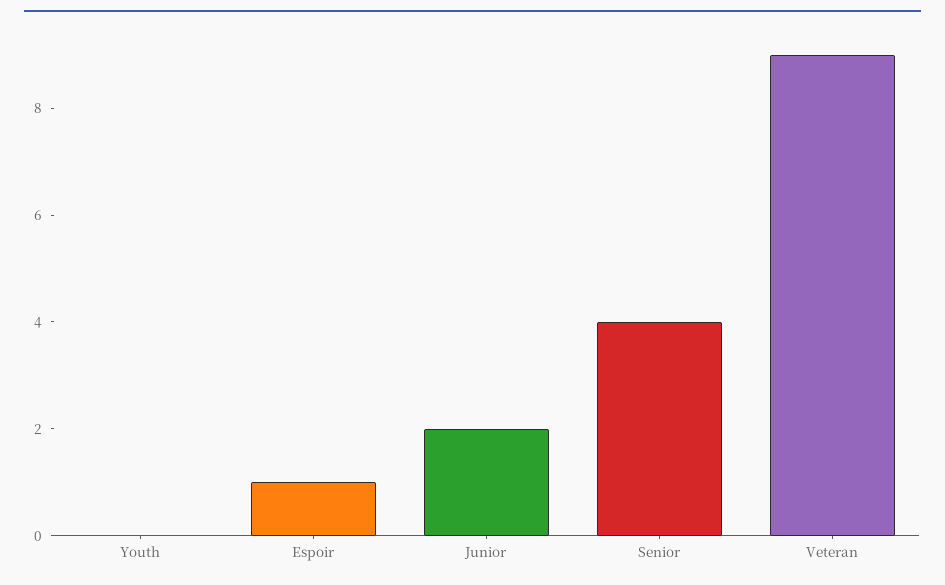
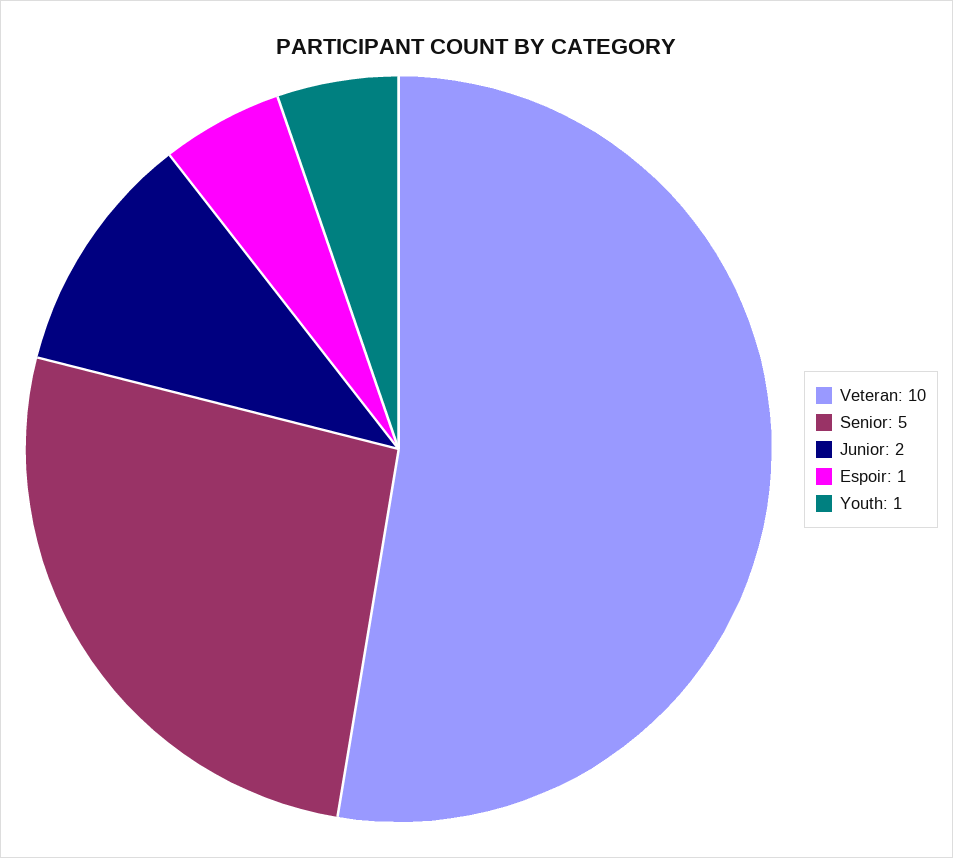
  {
-   "Youth": 0,
+   "Youth": 1,
    "Espoir": 1,
    "Junior": 2,
-   "Senior": 4,
+   "Senior": 5,
-   "Veteran": 9
+   "Veteran": 10
  }

